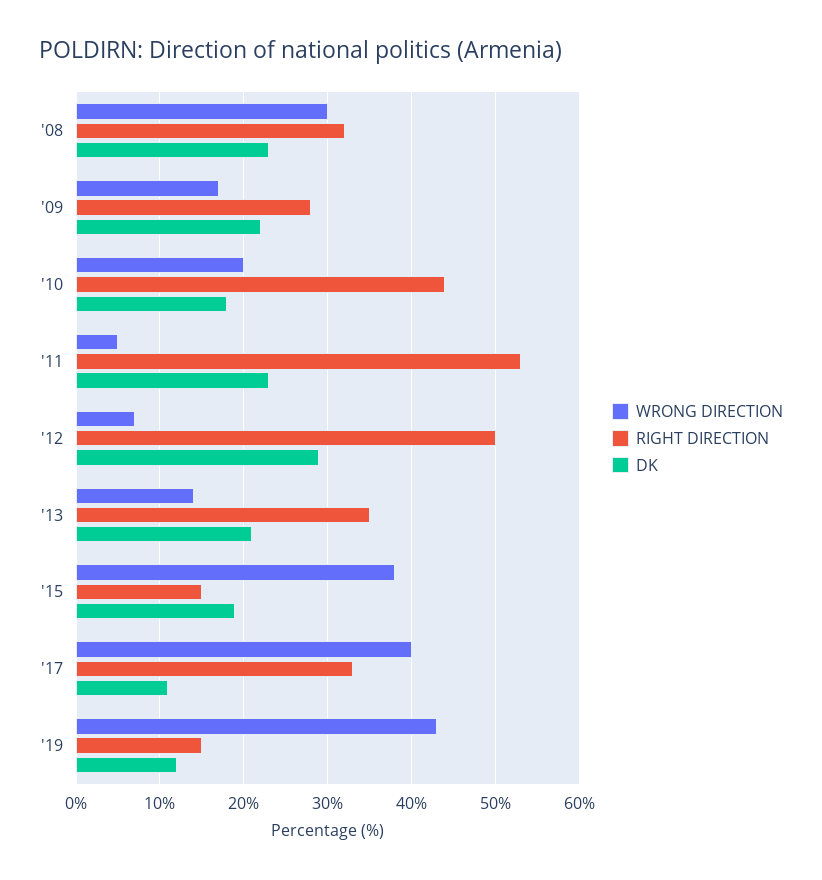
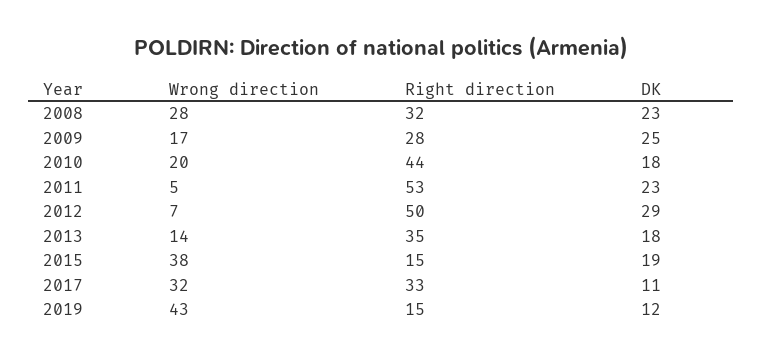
  {
    "WRONG DIRECTION": {
-     "'08": 30,
+     "'08": 28,
      "'09": 17,
      "'10": 20,
      "'11": 5,
      "'12": 7,
      "'13": 14,
      "'15": 38,
-     "'17": 40,
+     "'17": 32,
      "'19": 43
    },
    "RIGHT DIRECTION": {
      "'08": 32,
      "'09": 28,
      "'10": 44,
      "'11": 53,
      "'12": 50,
      "'13": 35,
      "'15": 15,
      "'17": 33,
      "'19": 15
    },
    "DK": {
      "'08": 23,
-     "'09": 22,
+     "'09": 25,
      "'10": 18,
      "'11": 23,
      "'12": 29,
-     "'13": 21,
+     "'13": 18,
      "'15": 19,
      "'17": 11,
      "'19": 12
    }
  }

